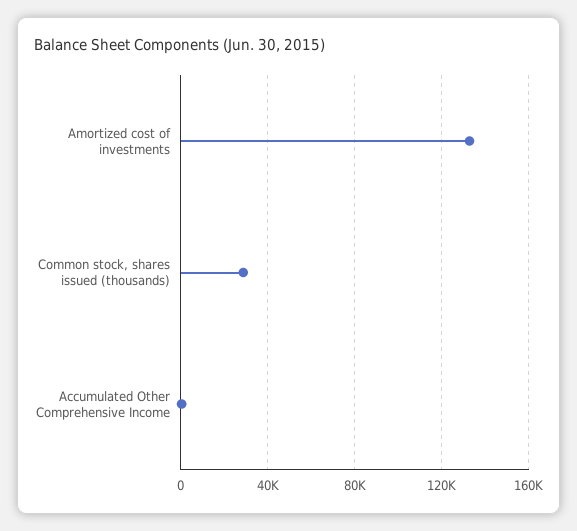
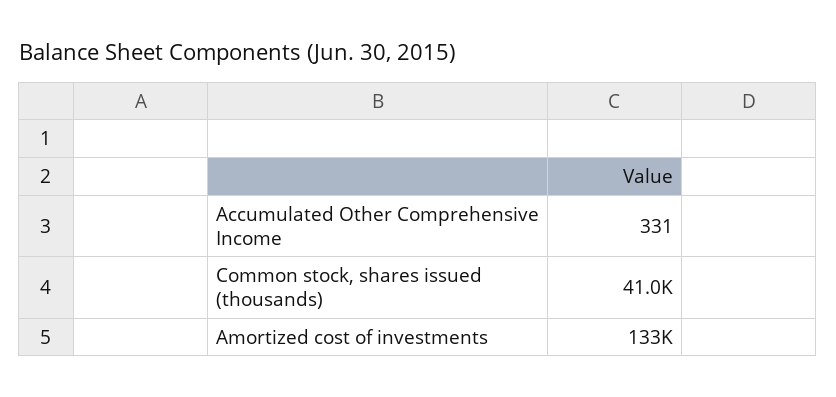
  {
    "Amortized cost of investments": 133000,
-   "Common stock, shares issued (thousands)": 30000,
+   "Common stock, shares issued (thousands)": 41000,
    "Accumulated Other Comprehensive Income": 331
  }

